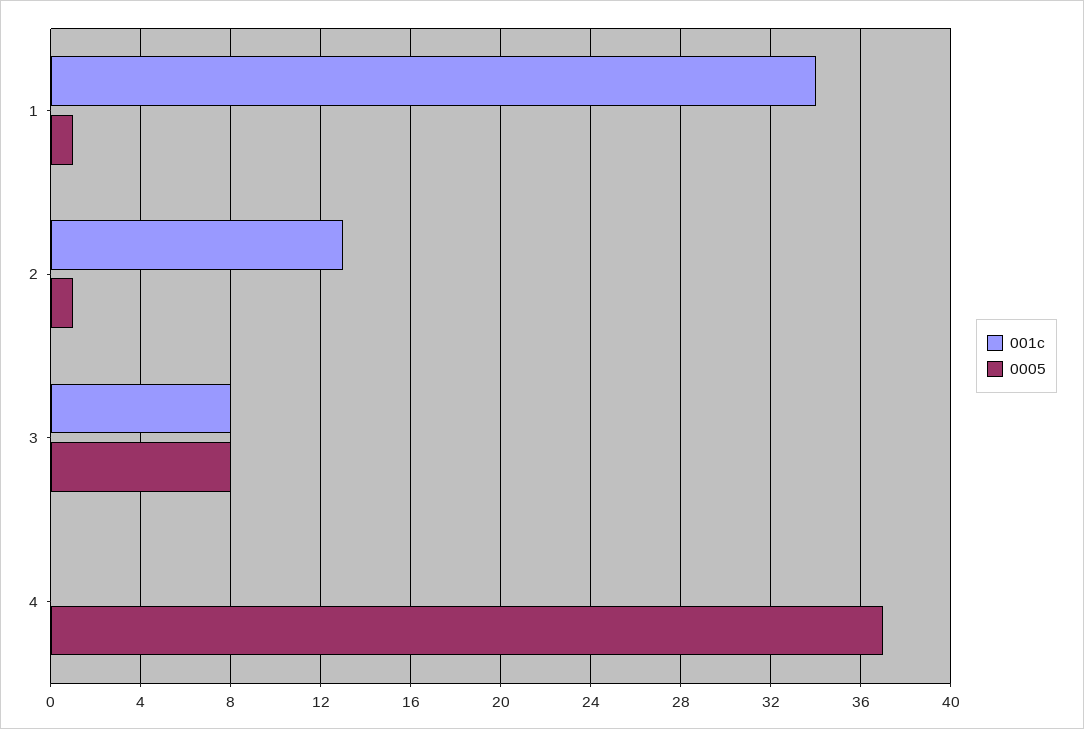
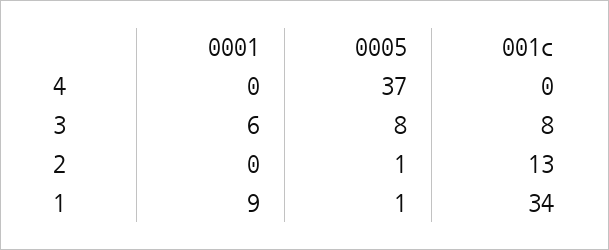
  {
    "001c": {
      "1": 34,
      "2": 13,
      "3": 8,
      "4": 0
    },
    "0005": {
      "1": 1,
      "2": 1,
      "3": 8,
      "4": 37
-   }
+   },
+   "0001": {
+     "4": 0,
+     "3": 6,
+     "2": 0,
+     "1": 9
+   }
  }

